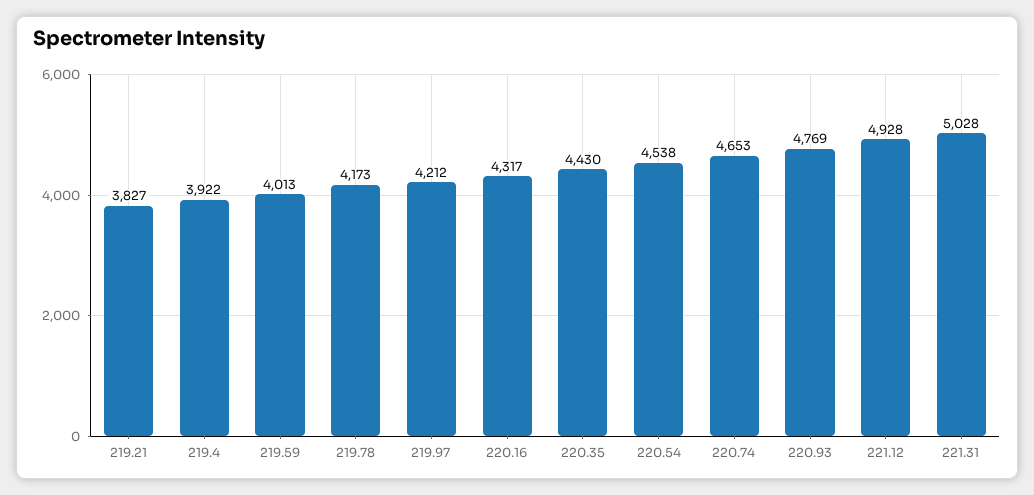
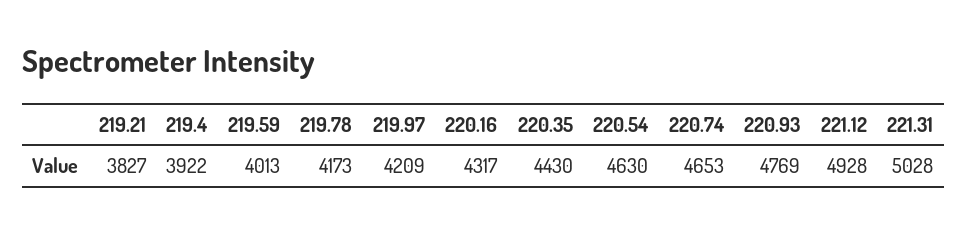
  {
    "219.21": 3827,
    "219.4": 3922,
    "219.59": 4013,
    "219.78": 4173,
-   "219.97": 4212,
+   "219.97": 4209,
    "220.16": 4317,
    "220.35": 4430,
-   "220.54": 4538,
+   "220.54": 4630,
    "220.74": 4653,
    "220.93": 4769,
    "221.12": 4928,
    "221.31": 5028
  }

